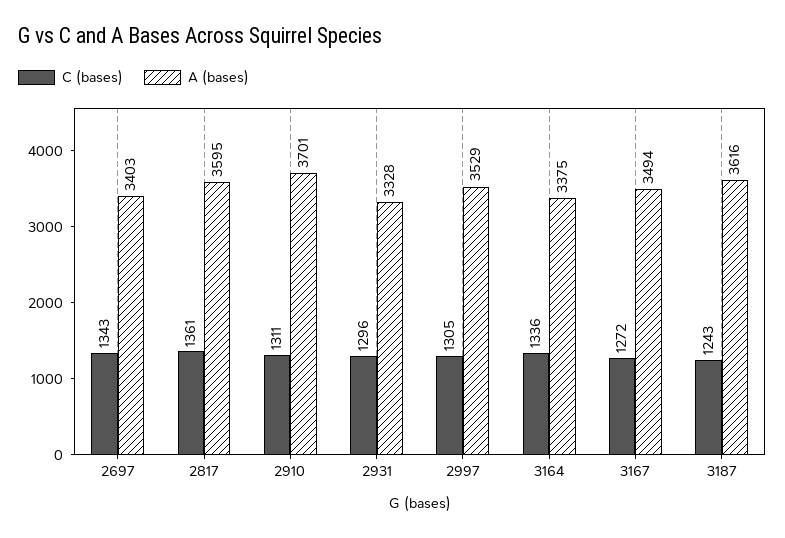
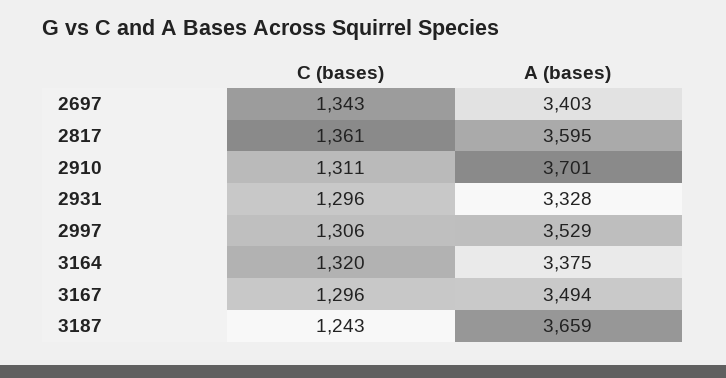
  {
    "C (bases)": {
      "2697": 1343,
      "2817": 1361,
      "2910": 1311,
      "2931": 1296,
-     "2997": 1305,
+     "2997": 1306,
-     "3164": 1336,
+     "3164": 1320,
-     "3167": 1272,
+     "3167": 1296,
      "3187": 1243
    },
    "A (bases)": {
      "2697": 3403,
      "2817": 3595,
      "2910": 3701,
      "2931": 3328,
      "2997": 3529,
      "3164": 3375,
      "3167": 3494,
-     "3187": 3616
+     "3187": 3659
    }
  }

